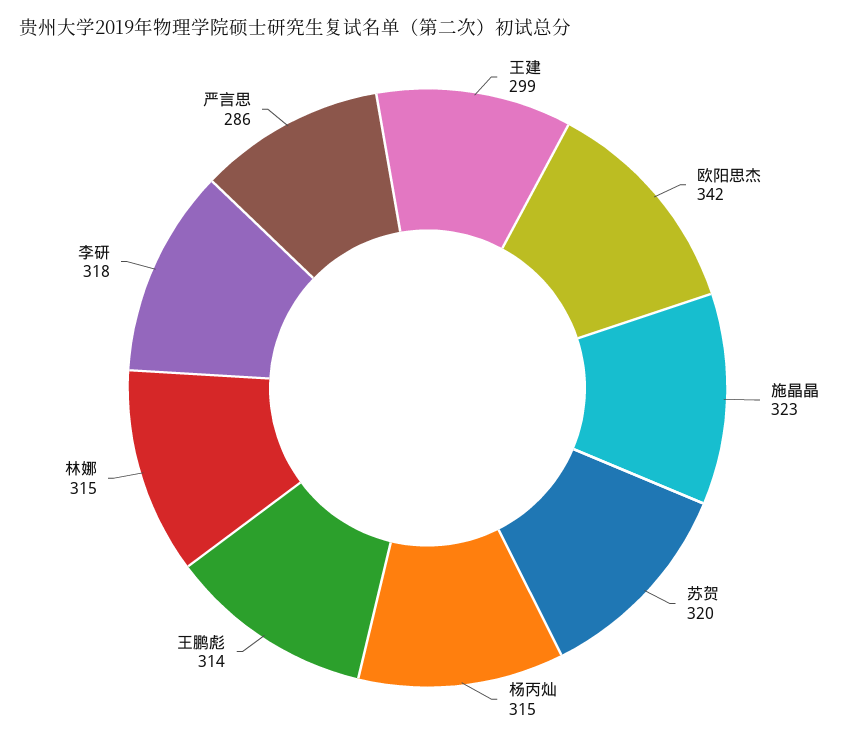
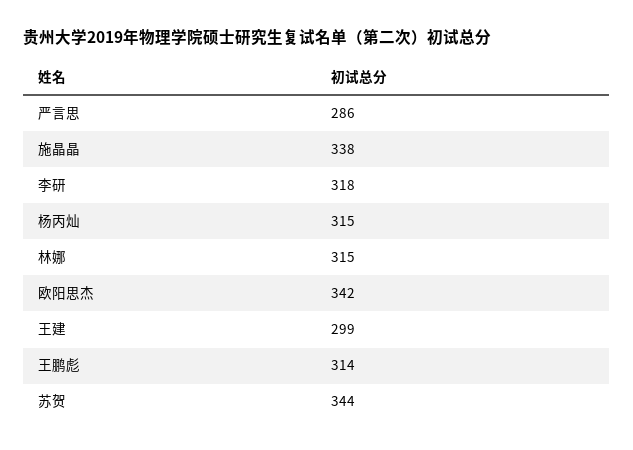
  {
    "王建": 299,
    "欧阳思杰": 342,
-   "施晶晶": 323,
+   "施晶晶": 338,
-   "苏贺": 320,
+   "苏贺": 344,
    "杨丙灿": 315,
    "王鹏彪": 314,
    "林娜": 315,
    "李研": 318,
    "严言思": 286
  }

